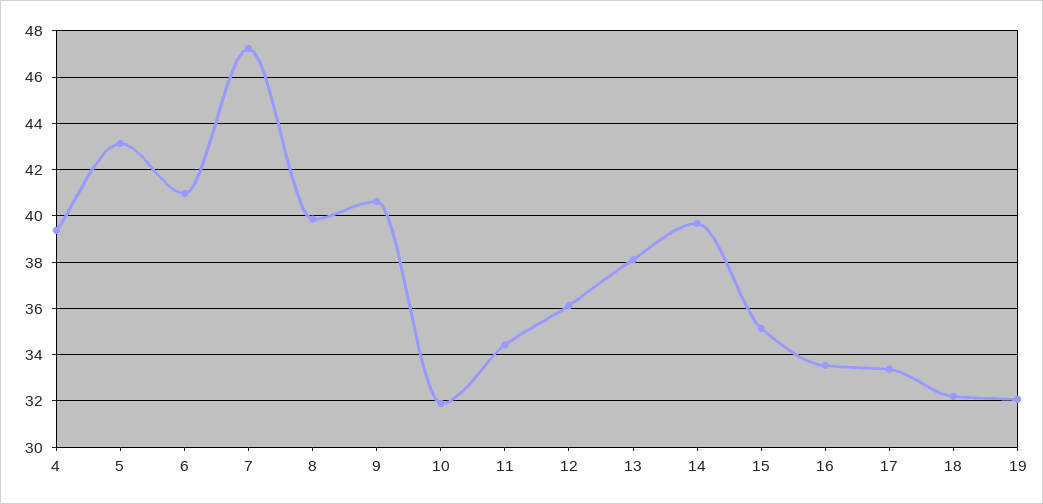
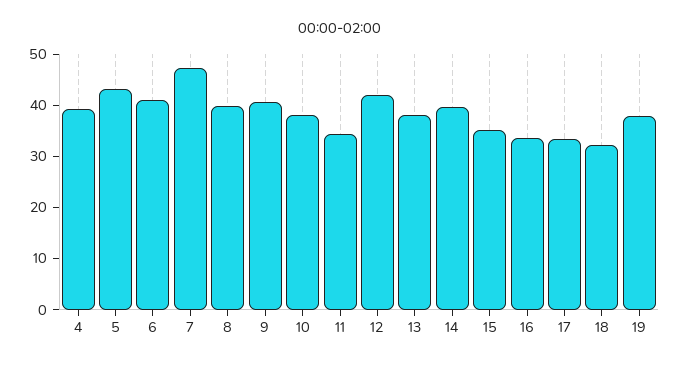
  {
    "4": 39.5,
    "5": 43,
    "6": 41,
    "7": 47,
    "8": 40,
    "9": 40.5,
-   "10": 32,
+   "10": 38,
    "11": 34.5,
-   "12": 36,
+   "12": 42,
    "13": 38,
    "14": 39.5,
    "15": 35,
    "16": 33.5,
    "17": 33.5,
    "18": 32,
-   "19": 32
+   "19": 38
  }

